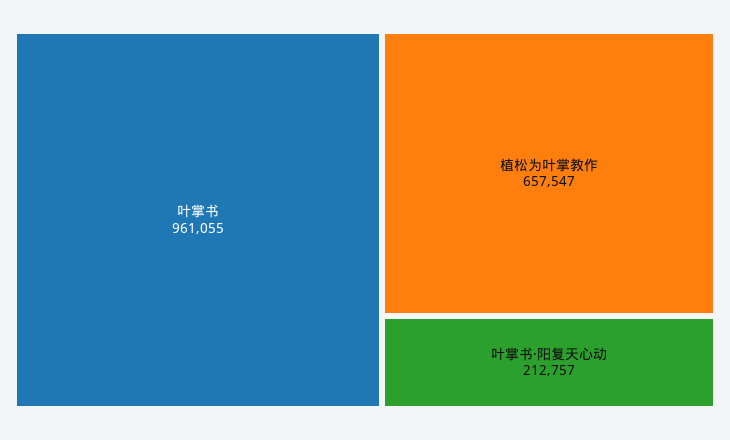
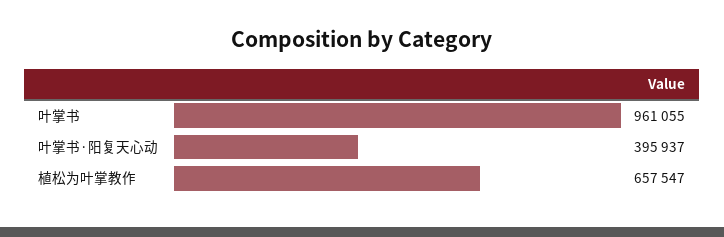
  {
    "叶掌书": 961055,
    "植松为叶掌教作": 657547,
-   "叶掌书·阳复天心动": 212757
+   "叶掌书·阳复天心动": 395937
  }

